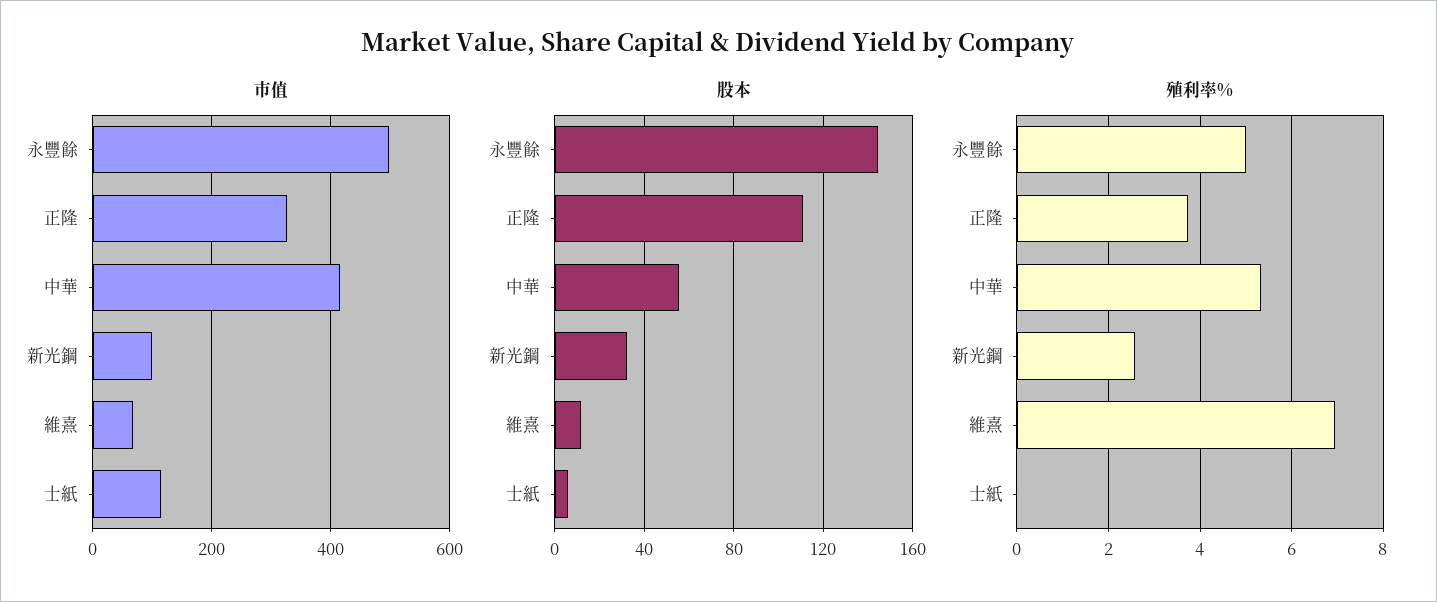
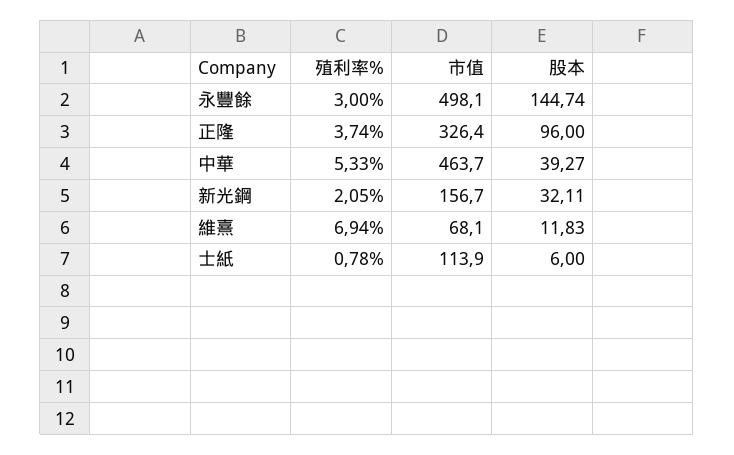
  {
    "市值": {
      "永豐餘": 498.1,
      "正隆": 326.4,
-     "中華": 420,
+     "中華": 463.7,
-     "新光鋼": 100,
+     "新光鋼": 156.7,
      "維熹": 68.1,
      "士紙": 113.9
    },
    "股本": {
      "永豐餘": 144.74,
-     "正隆": 110,
+     "正隆": 96,
-     "中華": 55,
+     "中華": 39.27,
      "新光鋼": 32.11,
      "維熹": 11.83,
      "士紙": 6
    },
    "殖利率%": {
-     "永豐餘": 5,
+     "永豐餘": 3,
      "正隆": 3.74,
      "中華": 5.33,
-     "新光鋼": 2.6,
+     "新光鋼": 2.05,
      "維熹": 6.94,
-     "士紙": 0
+     "士紙": 0.78
    }
  }

